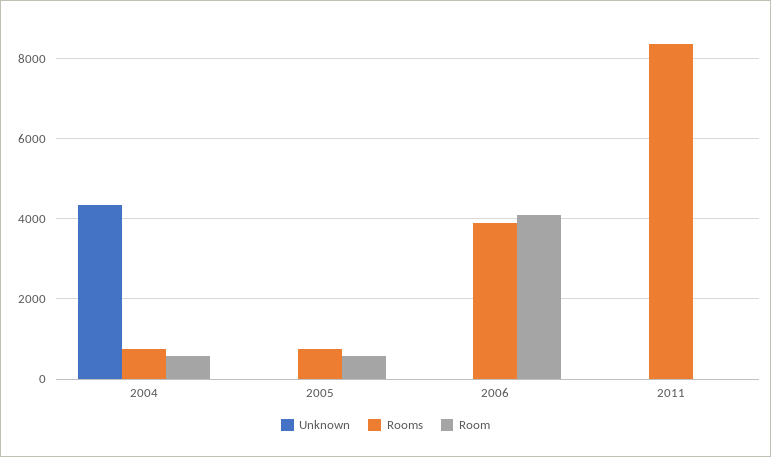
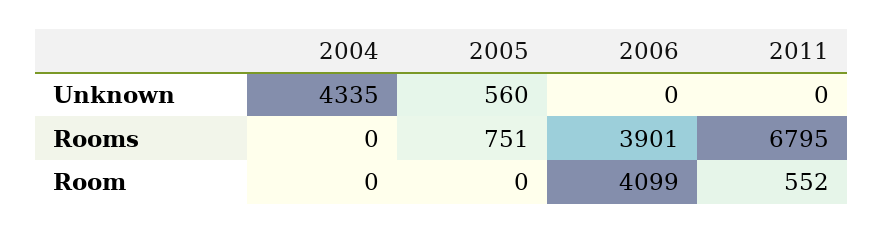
  {
    "Unknown": {
      "2004": 4335,
-     "2005": 0,
+     "2005": 560,
      "2006": 0,
      "2011": 0
    },
    "Rooms": {
-     "2004": 800,
+     "2004": 0,
      "2005": 751,
      "2006": 3901,
-     "2011": 8400
+     "2011": 6795
    },
    "Room": {
-     "2004": 600,
+     "2004": 0,
-     "2005": 600,
+     "2005": 0,
      "2006": 4099,
-     "2011": 0
+     "2011": 552
    }
  }

